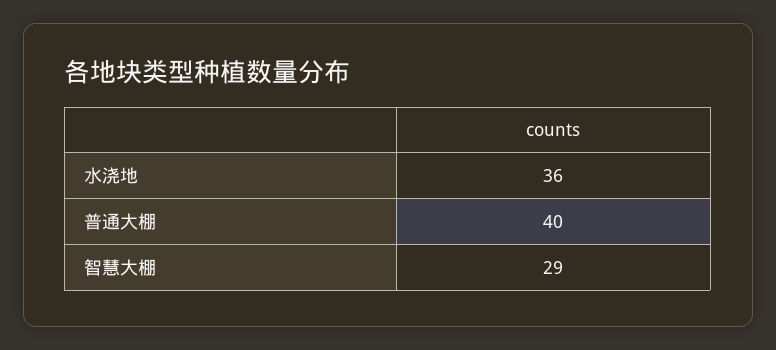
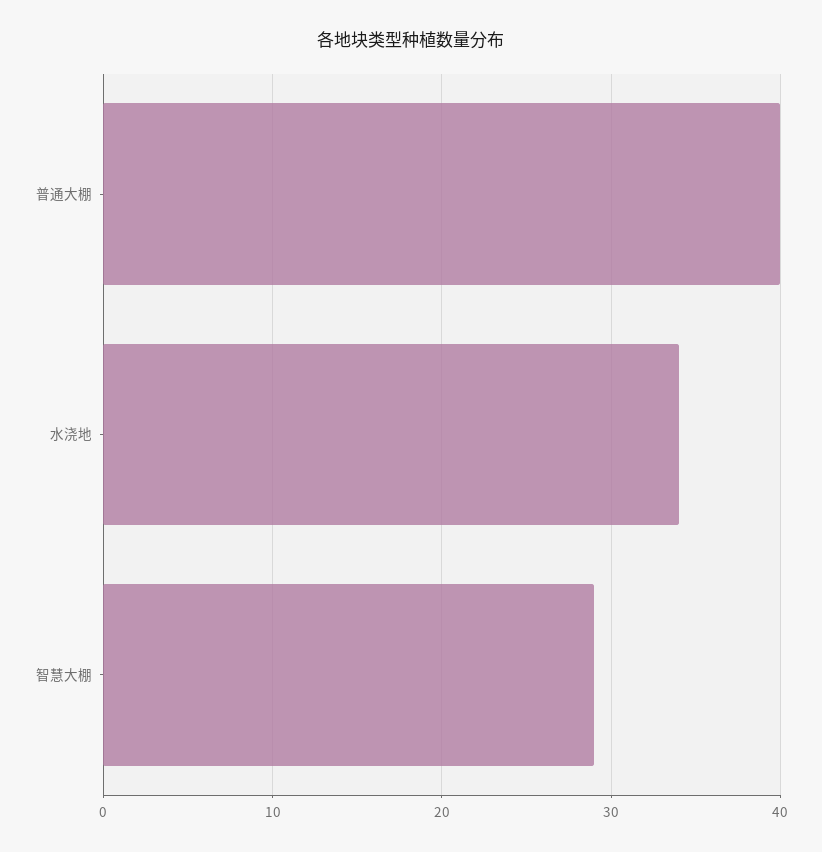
  {
-   "水浇地": 36,
+   "水浇地": 34,
    "普通大棚": 40,
    "智慧大棚": 29
  }

